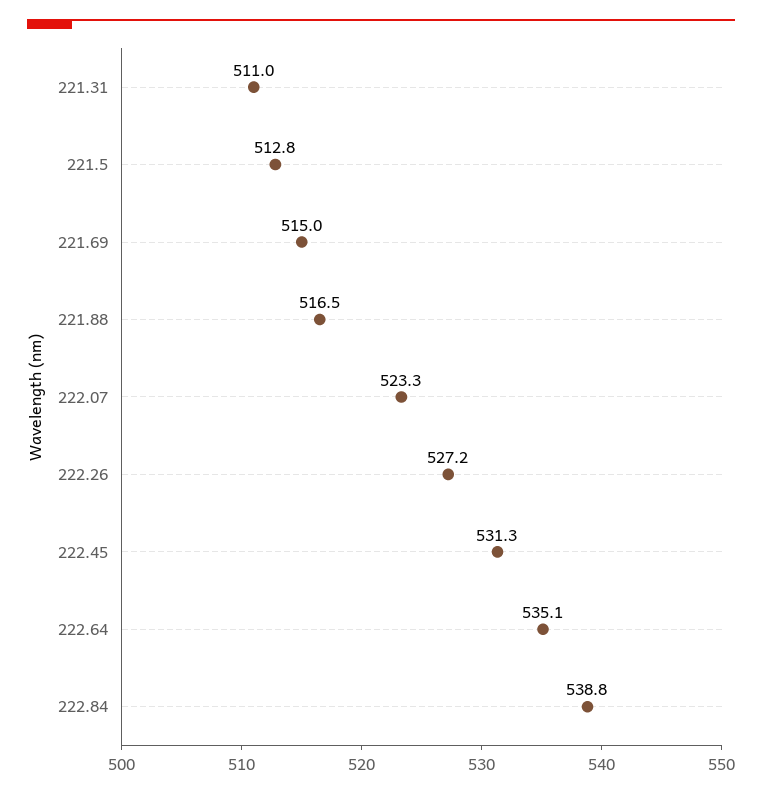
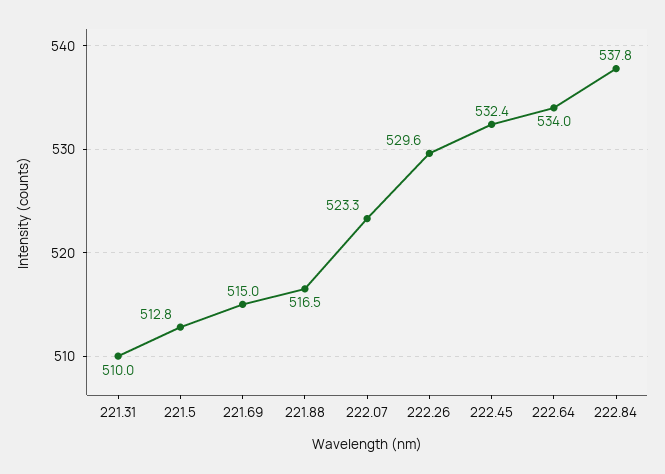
  {
-   "221.31": 511,
+   "221.31": 510,
    "221.5": 512.8,
    "221.69": 515,
    "221.88": 516.5,
    "222.07": 523.3,
-   "222.26": 527.2,
+   "222.26": 529.6,
-   "222.45": 531.3,
+   "222.45": 532.4,
-   "222.64": 535.1,
+   "222.64": 534,
-   "222.84": 538.8
+   "222.84": 537.8
  }

